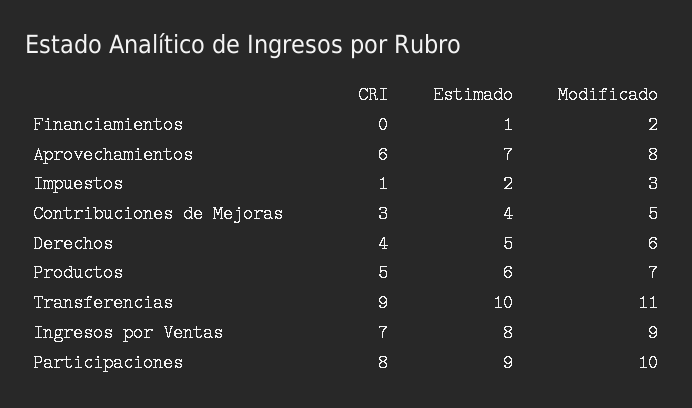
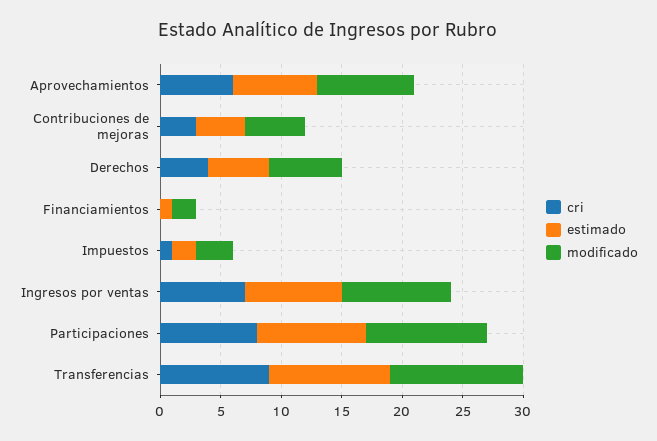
  {
    "CRI": {
      "Financiamientos": 0,
      "Aprovechamientos": 6,
      "Impuestos": 1,
      "Contribuciones de Mejoras": 3,
      "Derechos": 4,
-     "Productos": 5,
      "Transferencias": 9,
      "Ingresos por Ventas": 7,
      "Participaciones": 8
    },
    "Estimado": {
      "Financiamientos": 1,
      "Aprovechamientos": 7,
      "Impuestos": 2,
      "Contribuciones de Mejoras": 4,
      "Derechos": 5,
-     "Productos": 6,
      "Transferencias": 10,
      "Ingresos por Ventas": 8,
      "Participaciones": 9
    },
    "Modificado": {
      "Financiamientos": 2,
      "Aprovechamientos": 8,
      "Impuestos": 3,
      "Contribuciones de Mejoras": 5,
      "Derechos": 6,
-     "Productos": 7,
      "Transferencias": 11,
      "Ingresos por Ventas": 9,
      "Participaciones": 10
    }
  }

